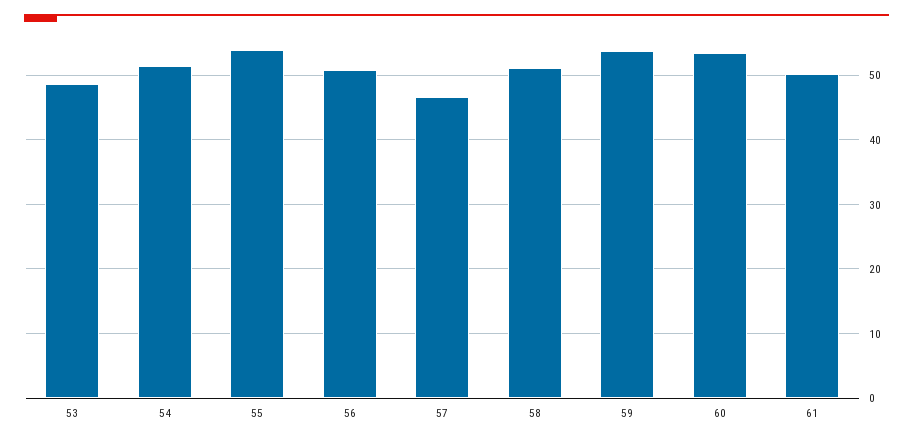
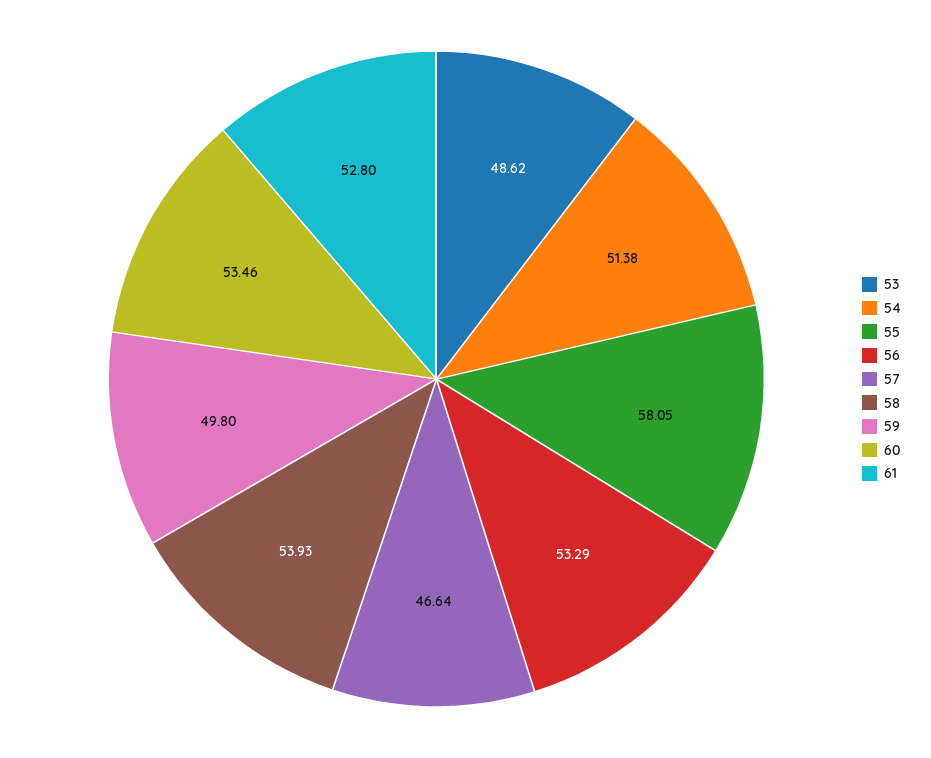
  {
    "53": 48.62,
    "54": 51.38,
-   "55": 54,
+   "55": 58.05,
-   "56": 51,
+   "56": 53.29,
    "57": 46.64,
-   "58": 51,
+   "58": 53.93,
-   "59": 54,
+   "59": 49.8,
    "60": 53.46,
-   "61": 50
+   "61": 52.8
  }

